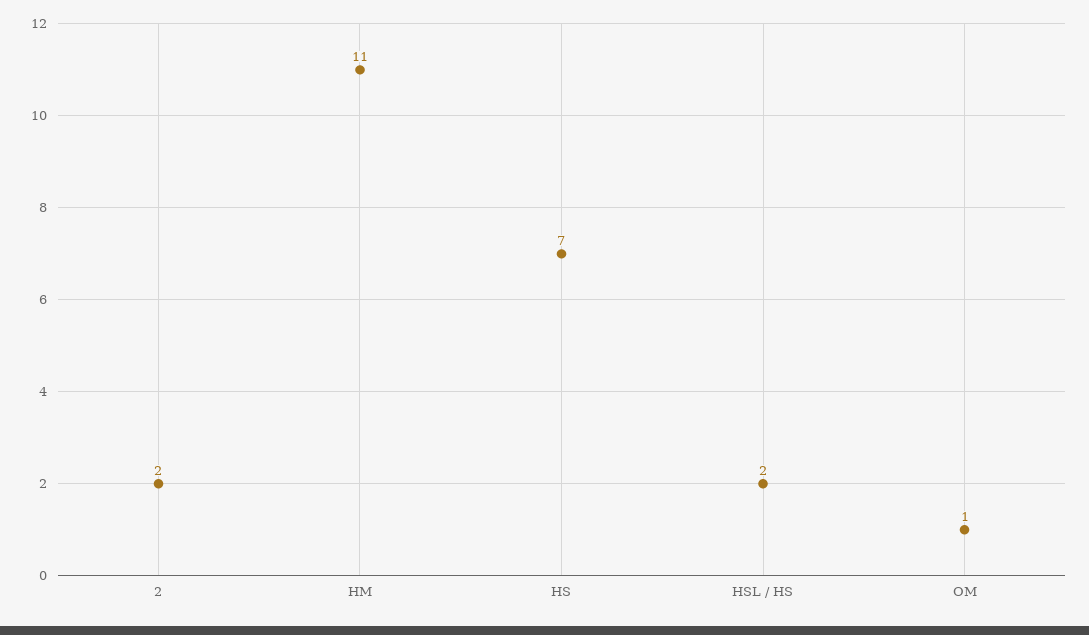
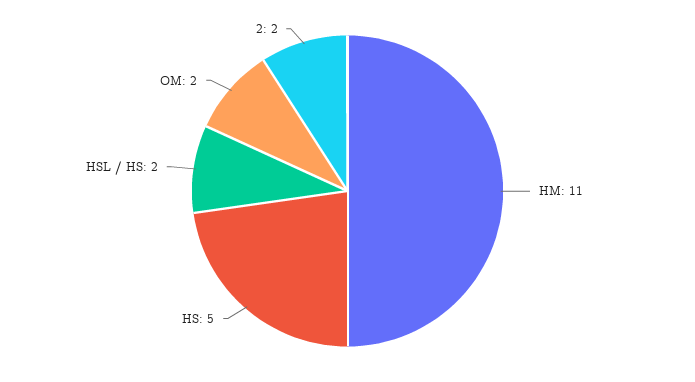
  {
    "2": 2,
    "HM": 11,
-   "HS": 7,
+   "HS": 5,
    "HSL / HS": 2,
-   "OM": 1
+   "OM": 2
  }

